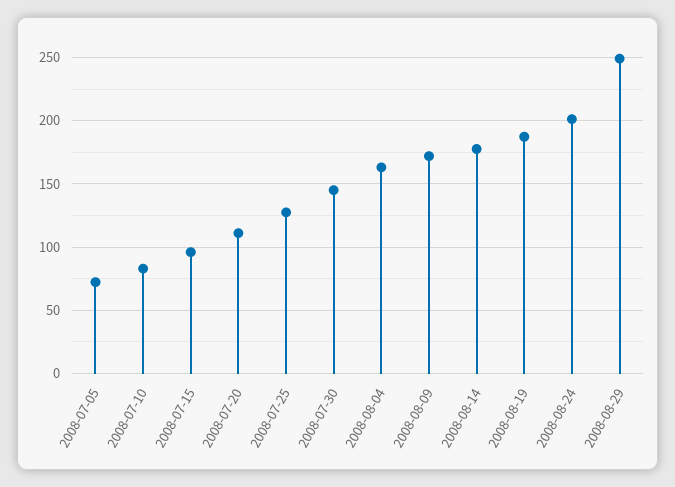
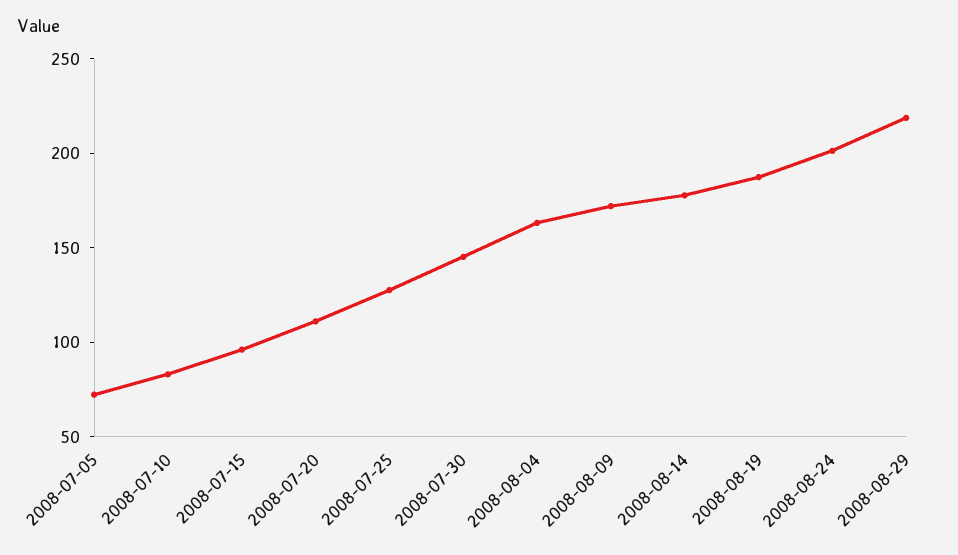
  {
    "2008-07-05": 70,
    "2008-07-10": 85,
    "2008-07-15": 95,
    "2008-07-20": 110,
    "2008-07-25": 130,
    "2008-07-30": 145,
    "2008-08-04": 165,
    "2008-08-09": 170,
    "2008-08-14": 180,
    "2008-08-19": 185,
    "2008-08-24": 200,
-   "2008-08-29": 250
+   "2008-08-29": 220
  }

